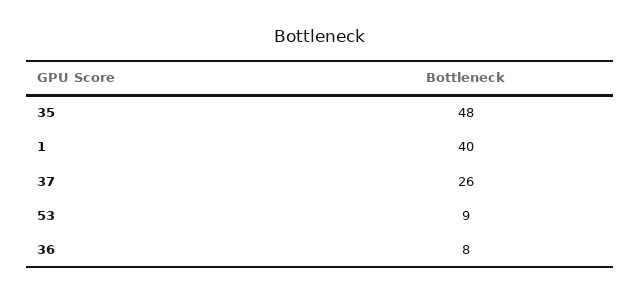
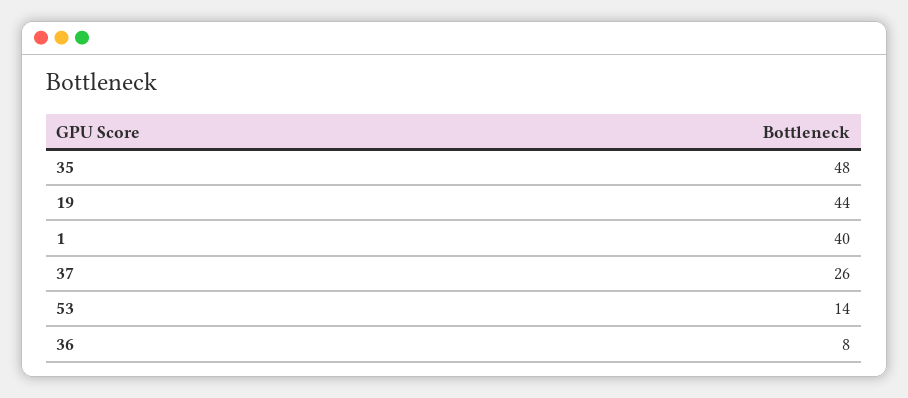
  {
    "35": 48,
    "1": 40,
    "37": 26,
-   "53": 9,
+   "53": 14,
-   "36": 8
+   "36": 8,
+   "19": 44
  }

